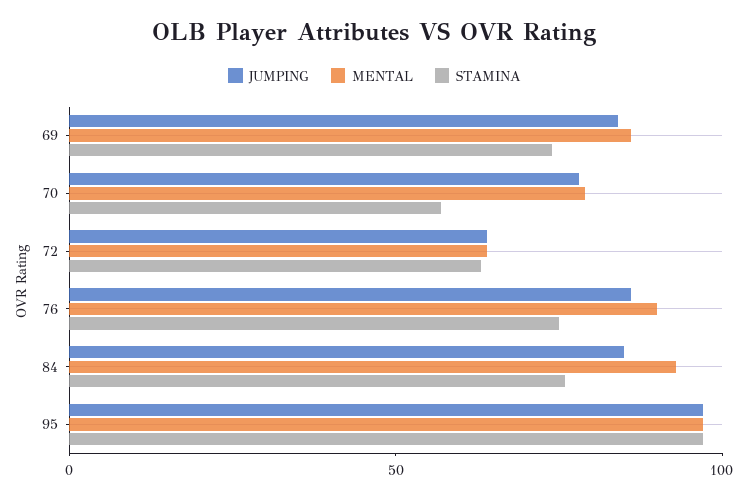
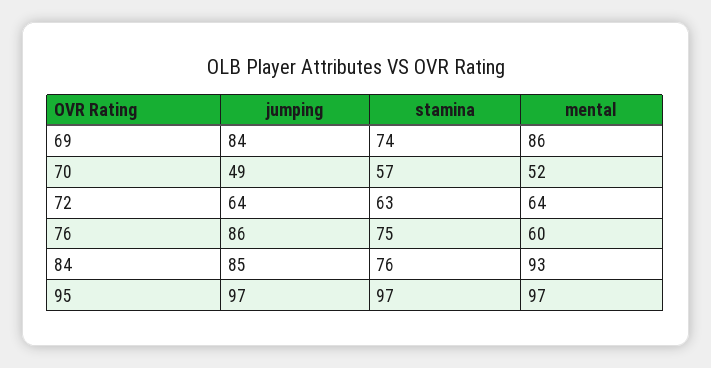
  {
    "JUMPING": {
      "69": 84,
-     "70": 80,
+     "70": 49,
      "72": 64,
      "76": 86,
      "84": 85,
      "95": 97
    },
    "MENTAL": {
      "69": 86,
-     "70": 80,
+     "70": 52,
      "72": 64,
-     "76": 90,
+     "76": 60,
      "84": 93,
      "95": 97
    },
    "STAMINA": {
      "69": 74,
      "70": 57,
      "72": 63,
      "76": 75,
      "84": 76,
      "95": 97
    }
  }

